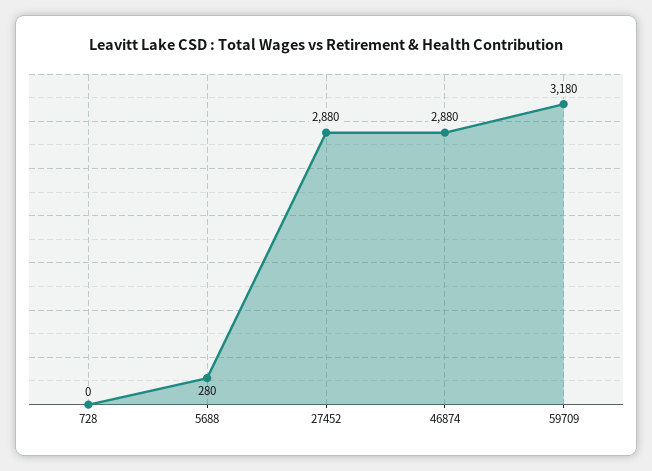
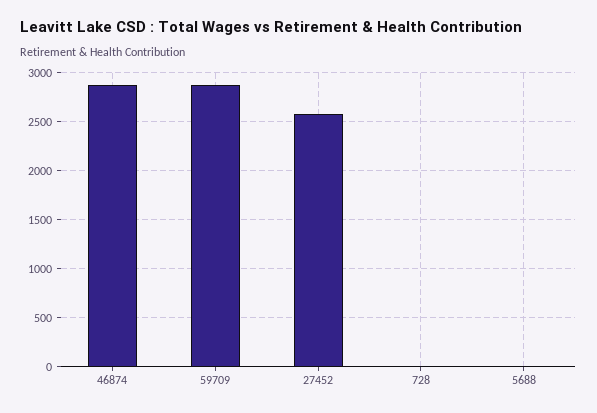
  {
    "728": 0,
-   "5688": 280,
+   "5688": 0,
-   "27452": 2880,
+   "27452": 2600,
    "46874": 2880,
-   "59709": 3180
+   "59709": 2900
  }

